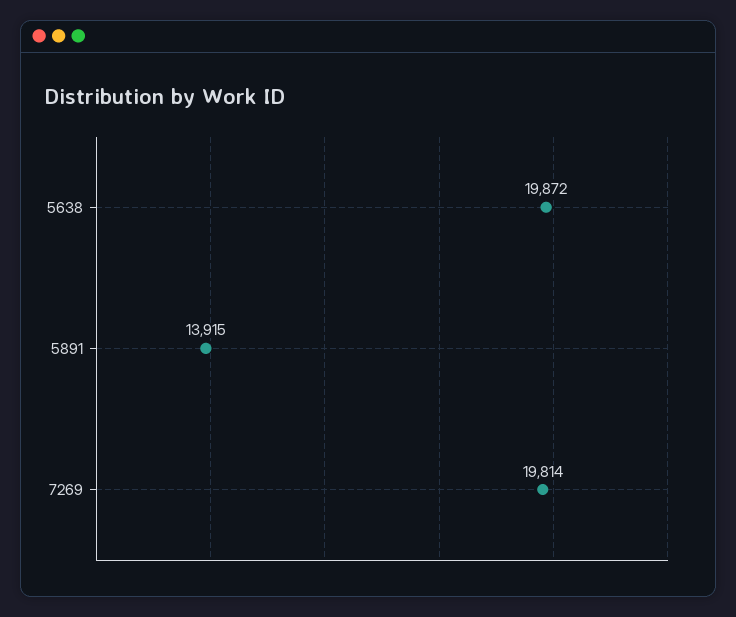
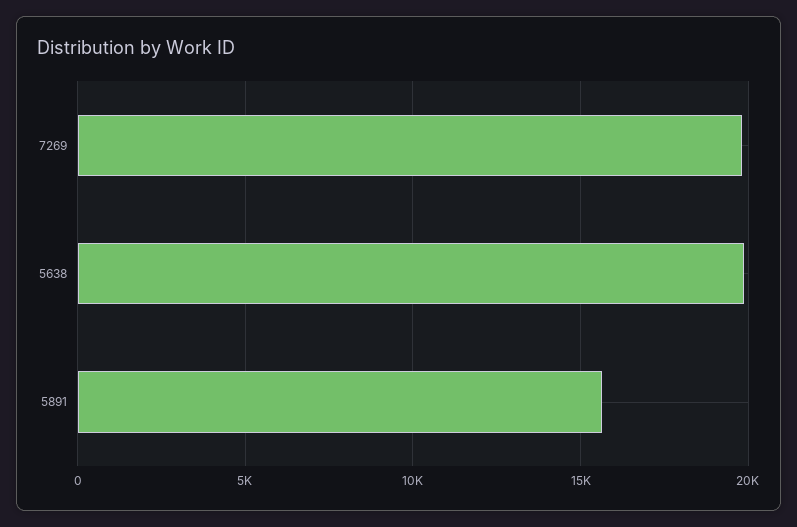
  {
    "5638": 19872,
-   "5891": 13915,
+   "5891": 15500,
    "7269": 19814
  }

